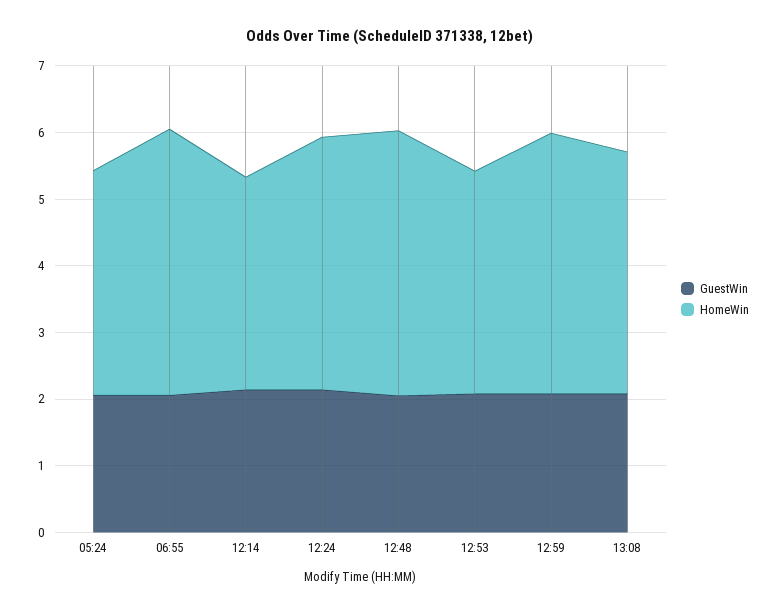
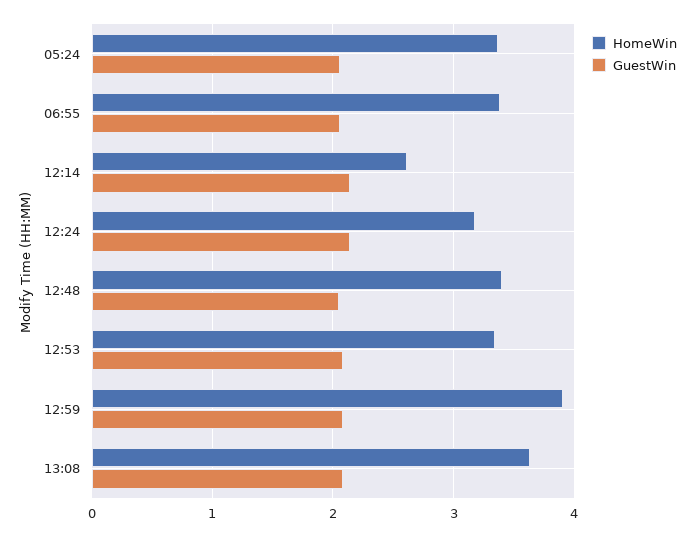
  {
    "GuestWin": {
      "05:24": 2.1,
      "06:55": 2.1,
      "12:14": 2.1,
      "12:24": 2.1,
      "12:48": 2.1,
      "12:53": 2.1,
      "12:59": 2.1,
      "13:08": 2.1
    },
    "HomeWin": {
      "05:24": 3.4,
-     "06:55": 4,
+     "06:55": 3.4,
-     "12:14": 3.2,
+     "12:14": 2.6,
-     "12:24": 3.8,
+     "12:24": 3.2,
-     "12:48": 4,
+     "12:48": 3.4,
      "12:53": 3.3,
      "12:59": 3.9,
      "13:08": 3.6
    }
  }

